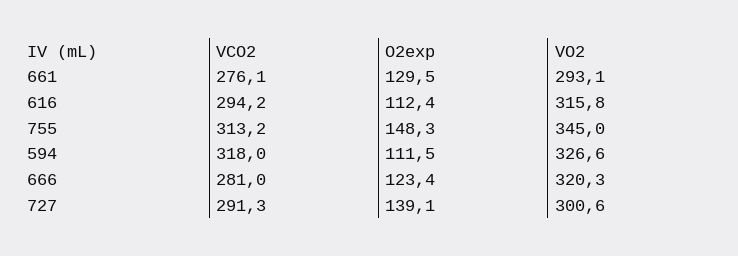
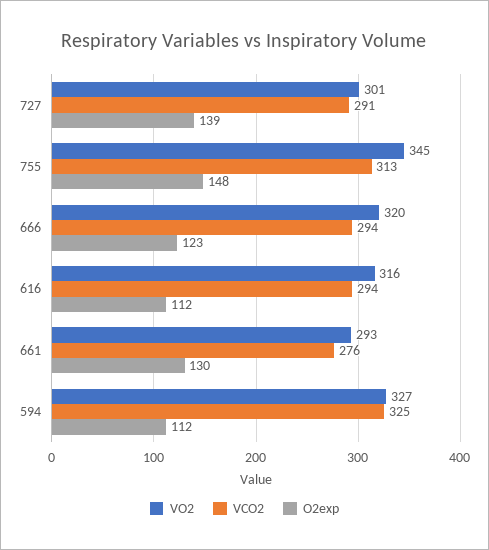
  {
    "VCO2": {
      "661": 276.1,
      "616": 294.2,
      "755": 313.2,
-     "594": 318,
+     "594": 325,
-     "666": 281,
+     "666": 294,
      "727": 291.3
    },
    "O2exp": {
      "661": 129.5,
      "616": 112.4,
      "755": 148.3,
      "594": 111.5,
      "666": 123.4,
      "727": 139.1
    },
    "VO2": {
      "661": 293.1,
      "616": 315.8,
      "755": 345,
      "594": 326.6,
      "666": 320.3,
      "727": 300.6
    }
  }

